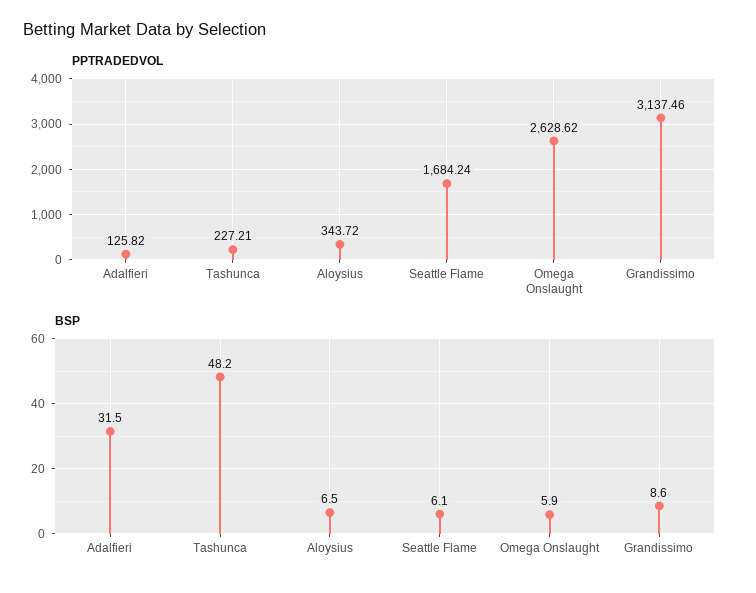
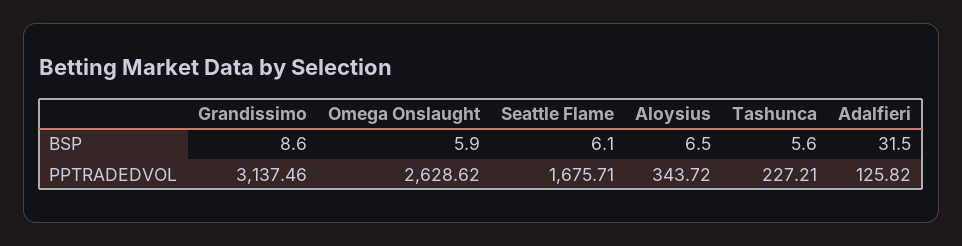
  {
    "PPTRADEDVOL": {
      "Adalfieri": 125.82,
      "Tashunca": 227.21,
      "Aloysius": 343.72,
-     "Seattle Flame": 1684.24,
+     "Seattle Flame": 1675.71,
      "Omega Onslaught": 2628.62,
      "Grandissimo": 3137.46
    },
    "BSP": {
      "Adalfieri": 31.5,
-     "Tashunca": 48.2,
+     "Tashunca": 5.6,
      "Aloysius": 6.5,
      "Seattle Flame": 6.1,
      "Omega Onslaught": 5.9,
      "Grandissimo": 8.6
    }
  }

